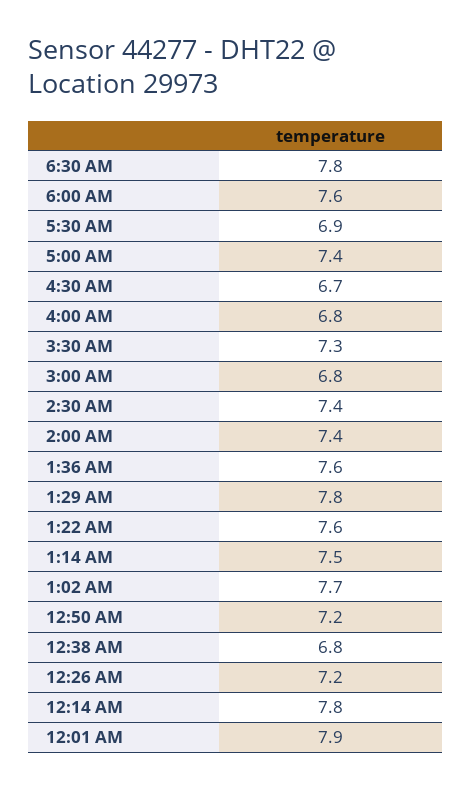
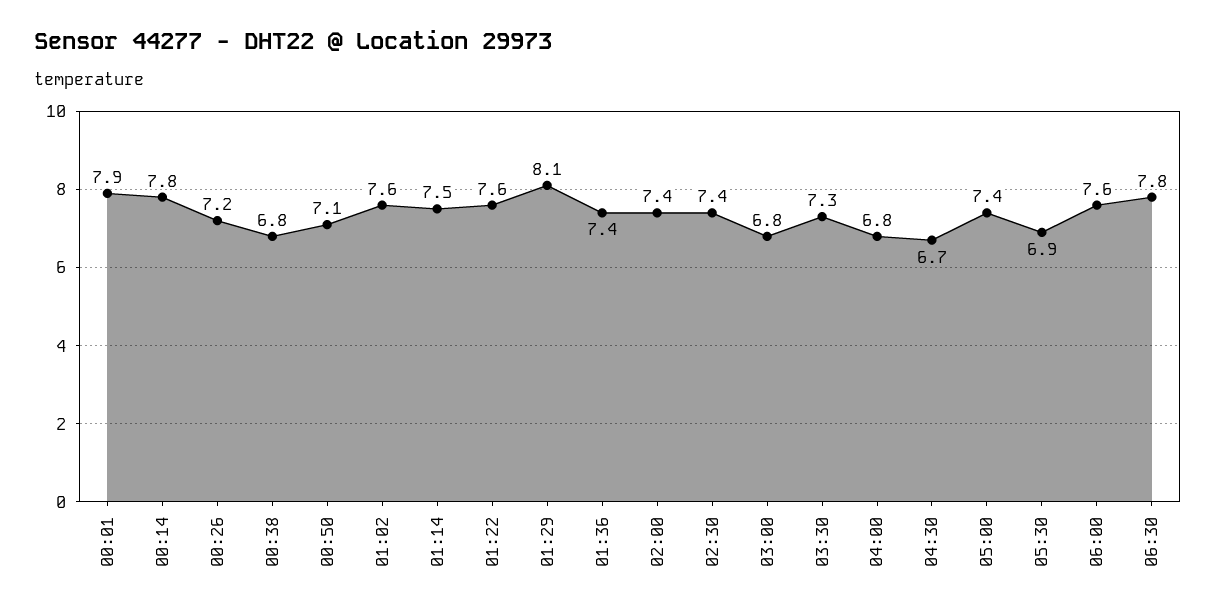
  {
    "6:30 AM": 7.8,
    "6:00 AM": 7.6,
    "5:30 AM": 6.9,
    "5:00 AM": 7.4,
    "4:30 AM": 6.7,
    "4:00 AM": 6.8,
    "3:30 AM": 7.3,
    "3:00 AM": 6.8,
    "2:30 AM": 7.4,
    "2:00 AM": 7.4,
-   "1:36 AM": 7.6,
+   "1:36 AM": 7.4,
-   "1:29 AM": 7.8,
+   "1:29 AM": 8.1,
    "1:22 AM": 7.6,
    "1:14 AM": 7.5,
-   "1:02 AM": 7.7,
+   "1:02 AM": 7.6,
-   "12:50 AM": 7.2,
+   "12:50 AM": 7.1,
    "12:38 AM": 6.8,
    "12:26 AM": 7.2,
    "12:14 AM": 7.8,
    "12:01 AM": 7.9
  }

